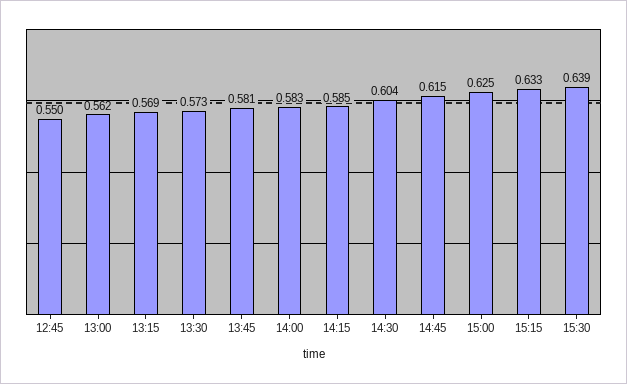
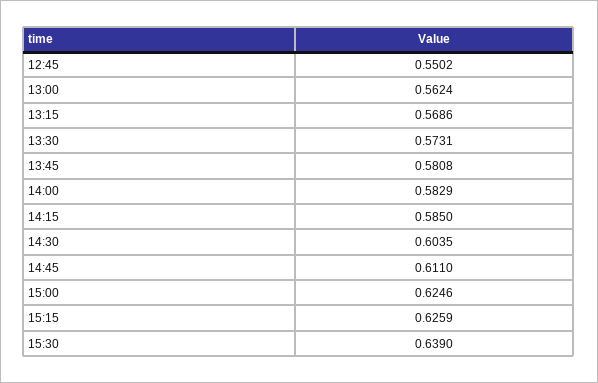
  {
    "12:45": 0.5502,
    "13:00": 0.5624,
    "13:15": 0.5686,
    "13:30": 0.5731,
    "13:45": 0.5808,
    "14:00": 0.5829,
    "14:15": 0.585,
    "14:30": 0.6035,
-   "14:45": 0.615,
+   "14:45": 0.611,
    "15:00": 0.6246,
-   "15:15": 0.633,
+   "15:15": 0.6259,
    "15:30": 0.639
  }

